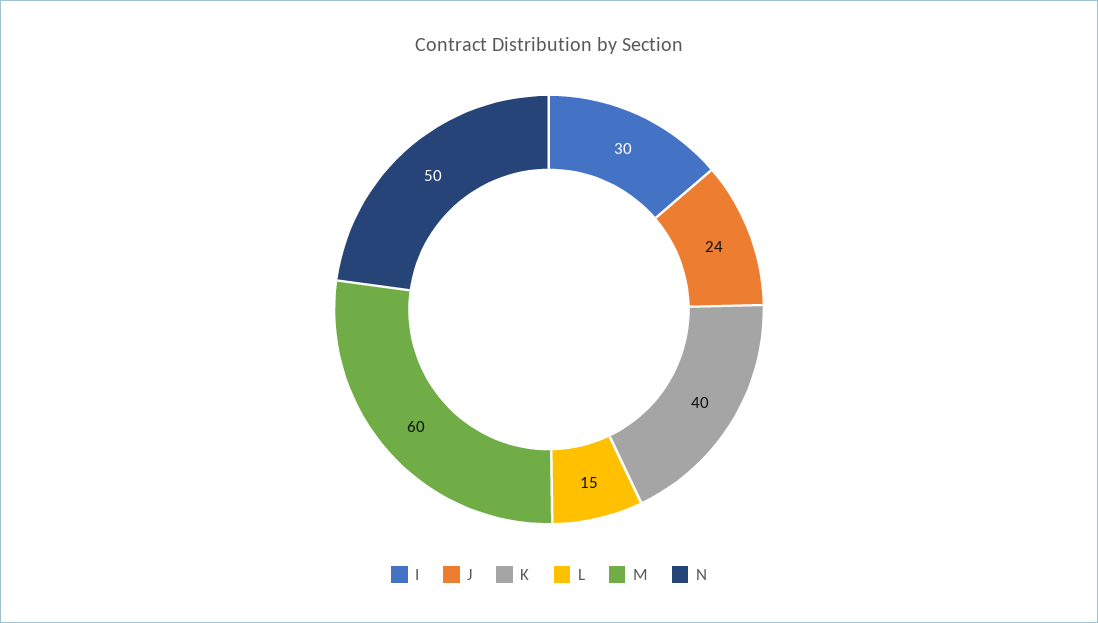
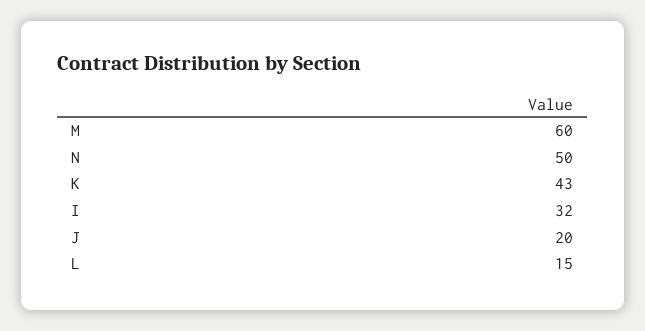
  {
-   "I": 30,
+   "I": 32,
-   "J": 24,
+   "J": 20,
-   "K": 40,
+   "K": 43,
    "L": 15,
    "M": 60,
    "N": 50
  }

